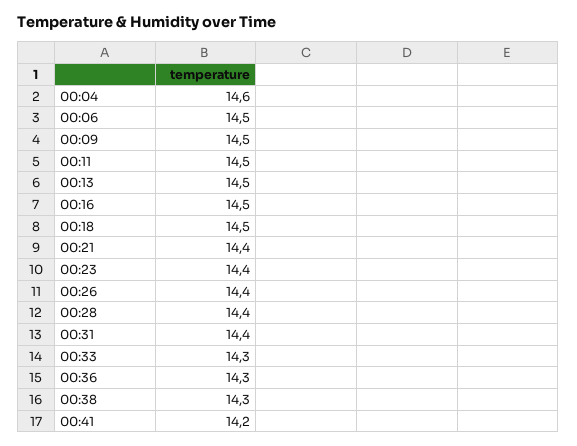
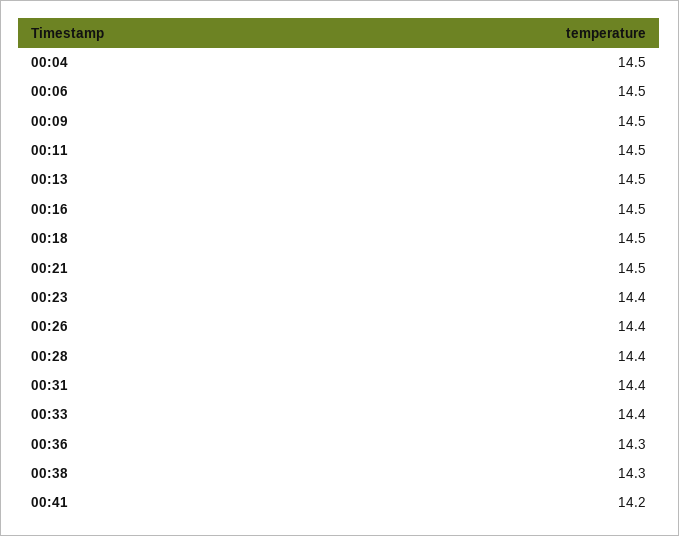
  {
-   "00:04": 14.6,
+   "00:04": 14.5,
    "00:06": 14.5,
    "00:09": 14.5,
    "00:11": 14.5,
    "00:13": 14.5,
    "00:16": 14.5,
    "00:18": 14.5,
-   "00:21": 14.4,
+   "00:21": 14.5,
    "00:23": 14.4,
    "00:26": 14.4,
    "00:28": 14.4,
    "00:31": 14.4,
-   "00:33": 14.3,
+   "00:33": 14.4,
    "00:36": 14.3,
    "00:38": 14.3,
    "00:41": 14.2
  }

